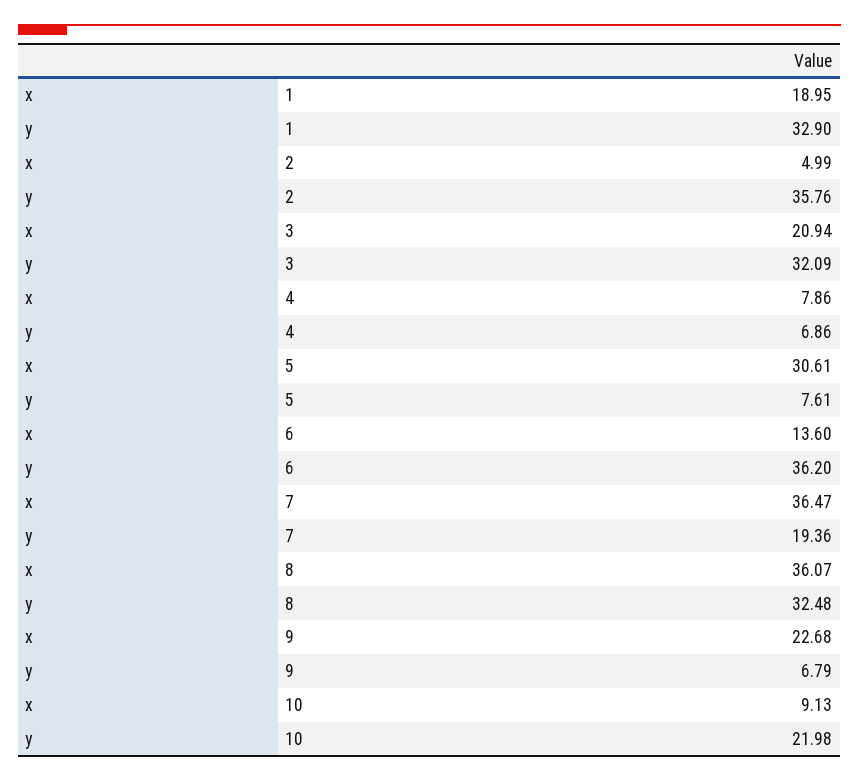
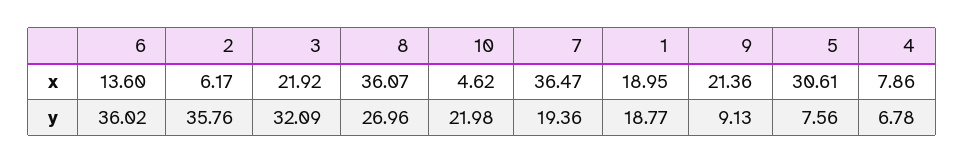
  {
    "x": {
      "1": 18.95,
-     "2": 4.99,
+     "2": 6.17,
-     "3": 20.94,
+     "3": 21.92,
      "4": 7.86,
      "5": 30.61,
      "6": 13.6,
      "7": 36.47,
      "8": 36.07,
-     "9": 22.68,
+     "9": 21.36,
-     "10": 9.13
+     "10": 4.62
    },
    "y": {
-     "1": 32.9,
+     "1": 18.77,
      "2": 35.76,
      "3": 32.09,
-     "4": 6.86,
+     "4": 6.78,
-     "5": 7.61,
+     "5": 7.56,
-     "6": 36.2,
+     "6": 36.02,
      "7": 19.36,
-     "8": 32.48,
+     "8": 26.96,
-     "9": 6.79,
+     "9": 9.13,
      "10": 21.98
    }
  }

